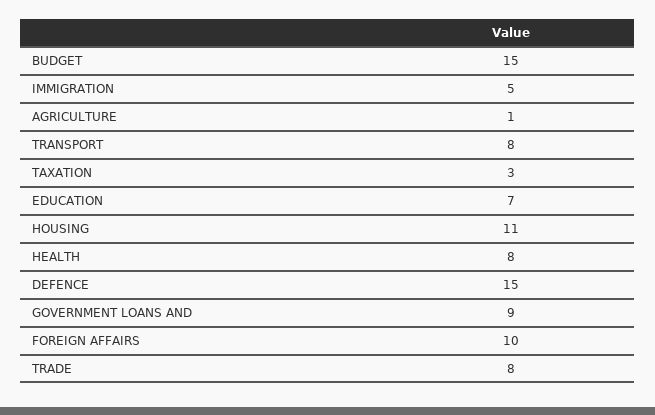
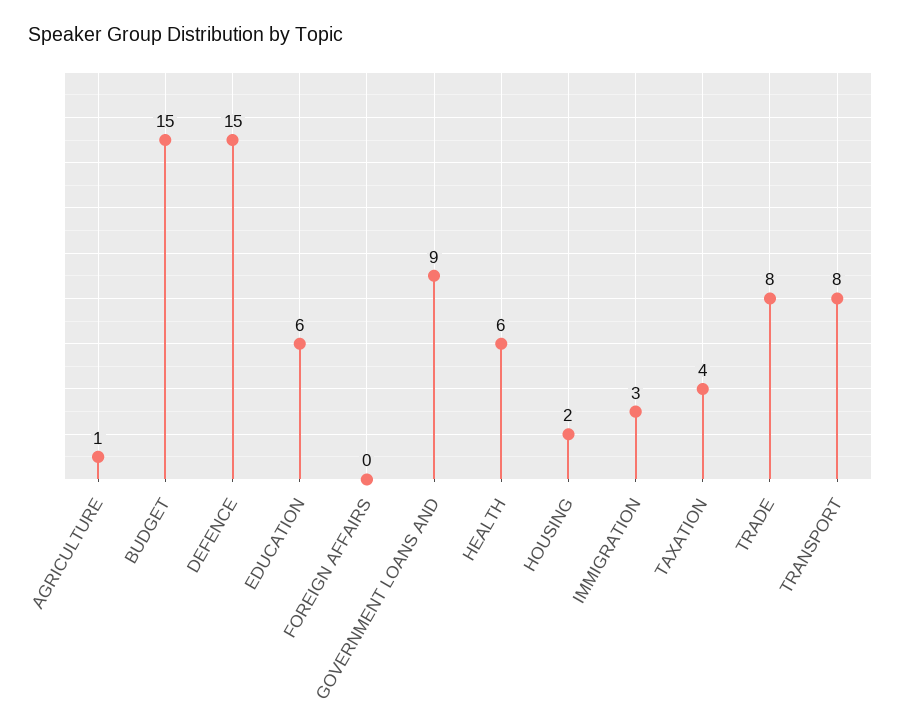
  {
    "BUDGET": 15,
-   "IMMIGRATION": 5,
+   "IMMIGRATION": 3,
    "AGRICULTURE": 1,
    "TRANSPORT": 8,
-   "TAXATION": 3,
+   "TAXATION": 4,
-   "EDUCATION": 7,
+   "EDUCATION": 6,
-   "HOUSING": 11,
+   "HOUSING": 2,
-   "HEALTH": 8,
+   "HEALTH": 6,
    "DEFENCE": 15,
    "GOVERNMENT LOANS AND": 9,
-   "FOREIGN AFFAIRS": 10,
+   "FOREIGN AFFAIRS": 0,
    "TRADE": 8
  }

